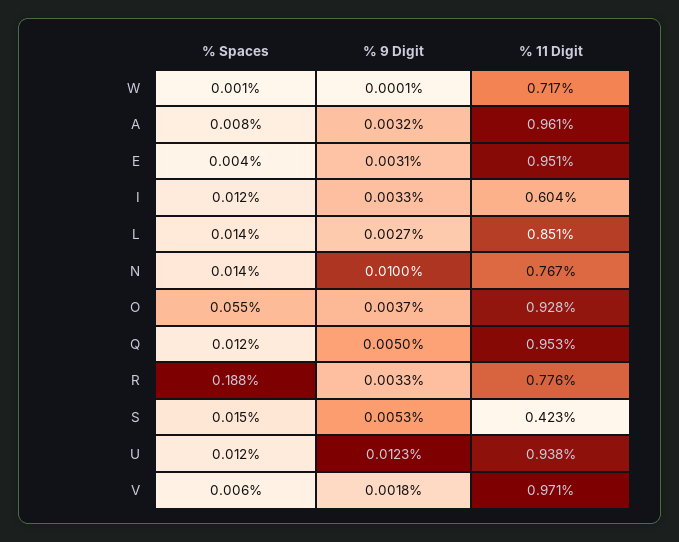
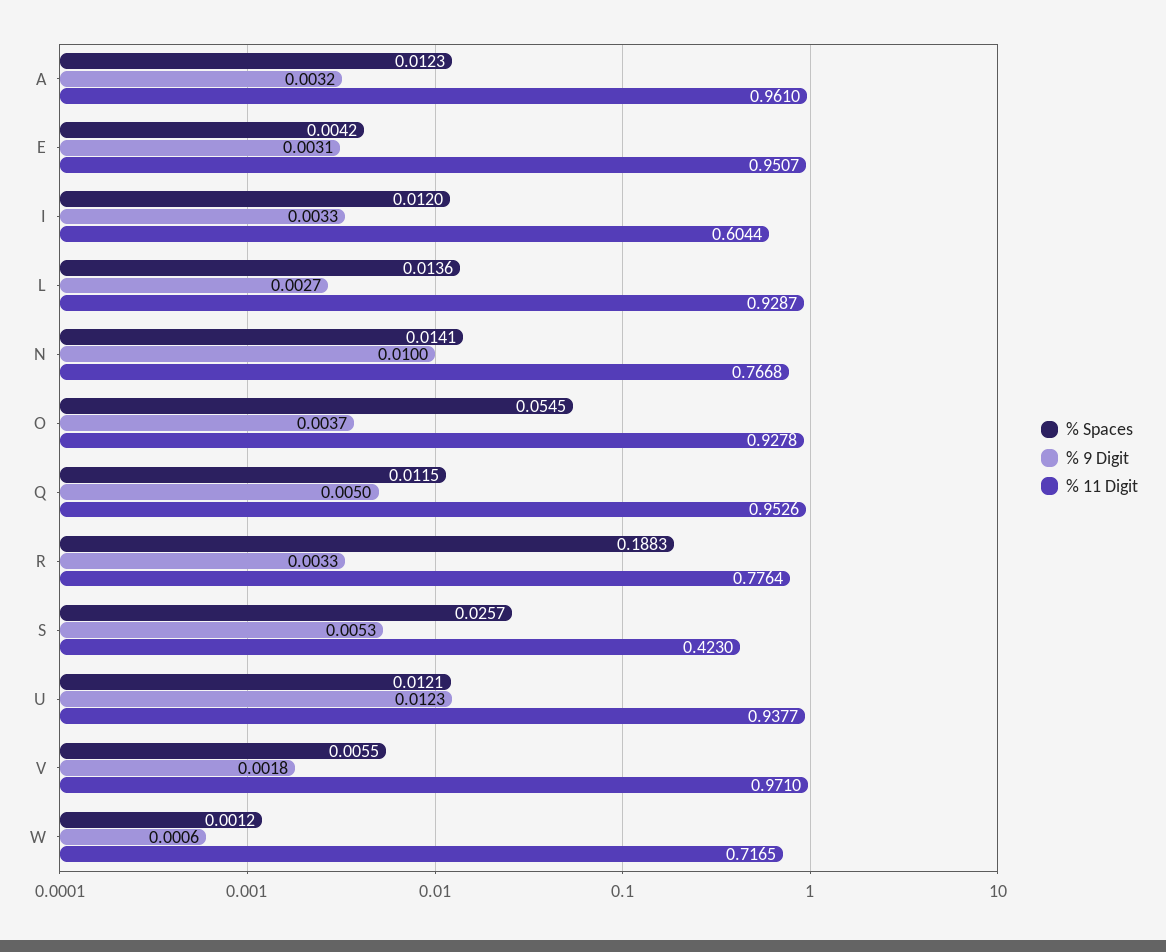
  {
    "% Spaces": {
      "W": 0.0012,
-     "A": 0.008,
+     "A": 0.0123,
      "E": 0.0042,
      "I": 0.012,
      "L": 0.0136,
      "N": 0.0141,
      "O": 0.0545,
      "Q": 0.0115,
      "R": 0.1883,
-     "S": 0.015,
+     "S": 0.0257,
      "U": 0.0121,
      "V": 0.0055
    },
    "% 9 Digit": {
-     "W": 0.0001,
+     "W": 0.0006,
      "A": 0.0032,
      "E": 0.0031,
      "I": 0.0033,
      "L": 0.0027,
      "N": 0.01,
      "O": 0.0037,
      "Q": 0.005,
      "R": 0.0033,
      "S": 0.0053,
      "U": 0.0123,
      "V": 0.0018
    },
    "% 11 Digit": {
      "W": 0.7165,
      "A": 0.961,
      "E": 0.9507,
      "I": 0.6044,
-     "L": 0.851,
+     "L": 0.9287,
      "N": 0.7668,
      "O": 0.9278,
      "Q": 0.9526,
      "R": 0.7764,
      "S": 0.423,
      "U": 0.9377,
      "V": 0.971
    }
  }

